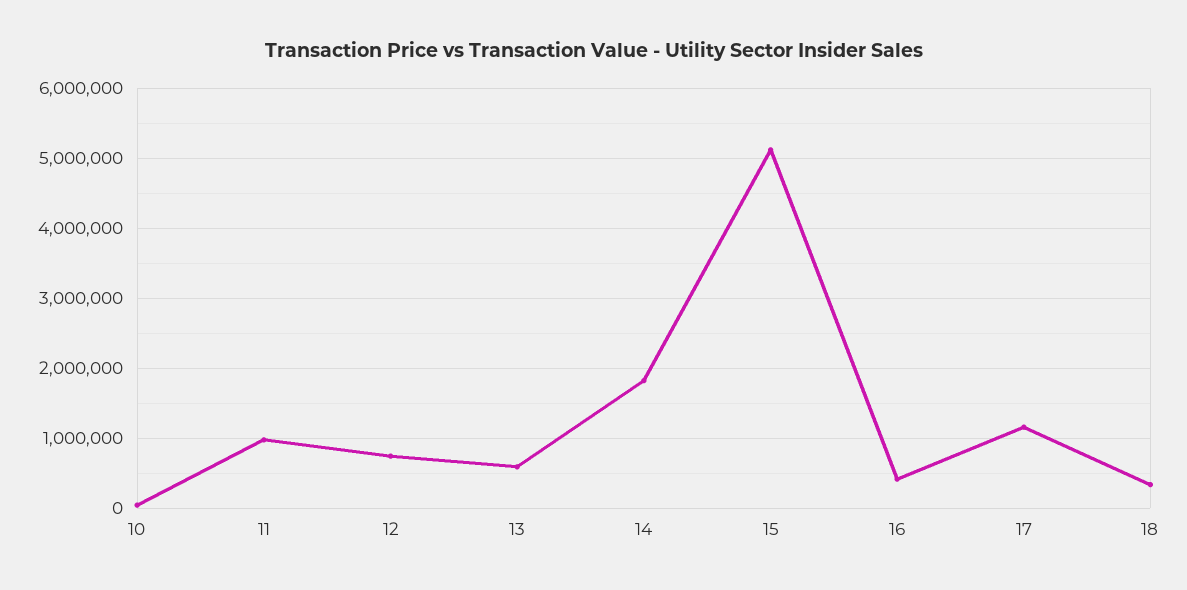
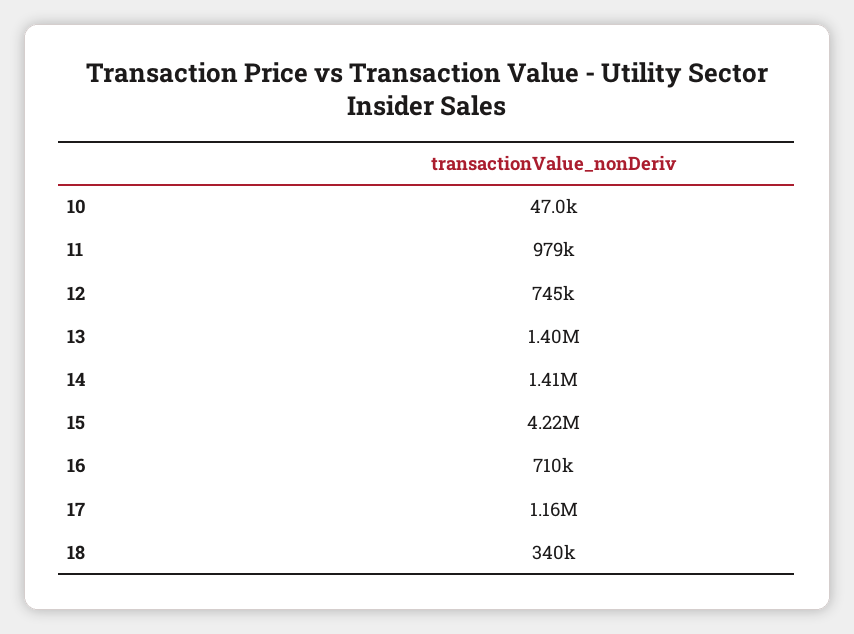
  {
    "10": 47000,
    "11": 979000,
    "12": 745000,
-   "13": 600000,
+   "13": 1400000,
-   "14": 1800000,
+   "14": 1410000,
-   "15": 5100000,
+   "15": 4220000,
-   "16": 400000,
+   "16": 710000,
    "17": 1160000,
    "18": 340000
  }

